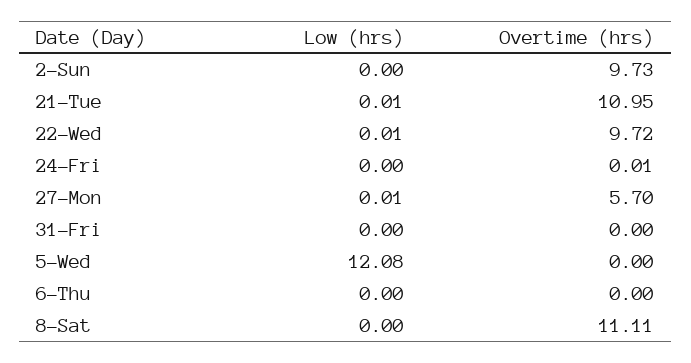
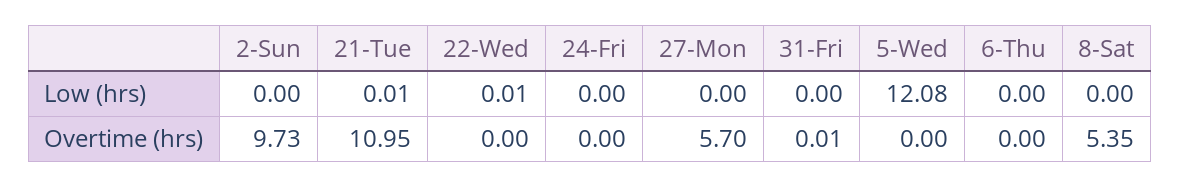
  {
    "Low (hrs)": {
      "2-Sun": 0,
      "21-Tue": 0.01,
      "22-Wed": 0.01,
      "24-Fri": 0,
-     "27-Mon": 0.01,
+     "27-Mon": 0,
      "31-Fri": 0,
      "5-Wed": 12.08,
      "6-Thu": 0,
      "8-Sat": 0
    },
    "Overtime (hrs)": {
      "2-Sun": 9.73,
      "21-Tue": 10.95,
-     "22-Wed": 9.72,
+     "22-Wed": 0,
-     "24-Fri": 0.01,
+     "24-Fri": 0,
      "27-Mon": 5.7,
-     "31-Fri": 0,
+     "31-Fri": 0.01,
      "5-Wed": 0,
      "6-Thu": 0,
-     "8-Sat": 11.11
+     "8-Sat": 5.35
    }
  }

